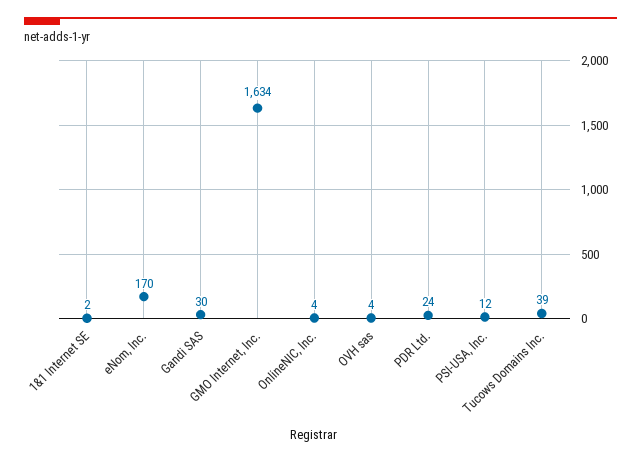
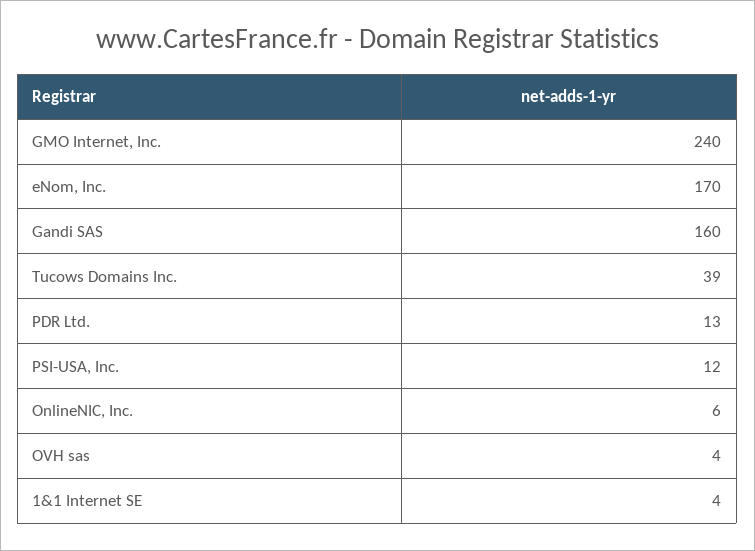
  {
-   "1&1 Internet SE": 2,
+   "1&1 Internet SE": 4,
    "eNom, Inc.": 170,
-   "Gandi SAS": 30,
+   "Gandi SAS": 160,
-   "GMO Internet, Inc.": 1634,
+   "GMO Internet, Inc.": 240,
-   "OnlineNIC, Inc.": 4,
+   "OnlineNIC, Inc.": 6,
    "OVH sas": 4,
-   "PDR Ltd.": 24,
+   "PDR Ltd.": 13,
    "PSI-USA, Inc.": 12,
    "Tucows Domains Inc.": 39
  }

